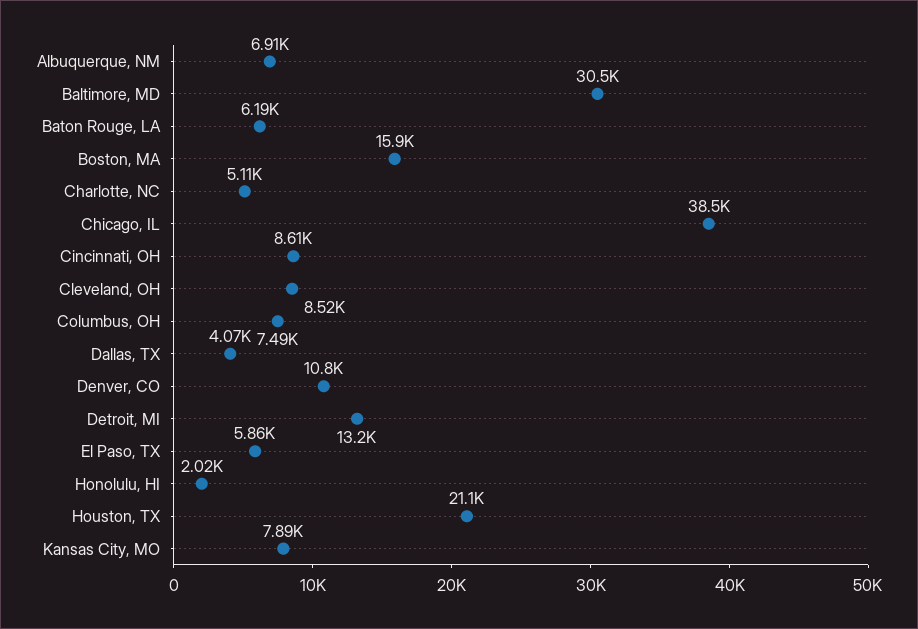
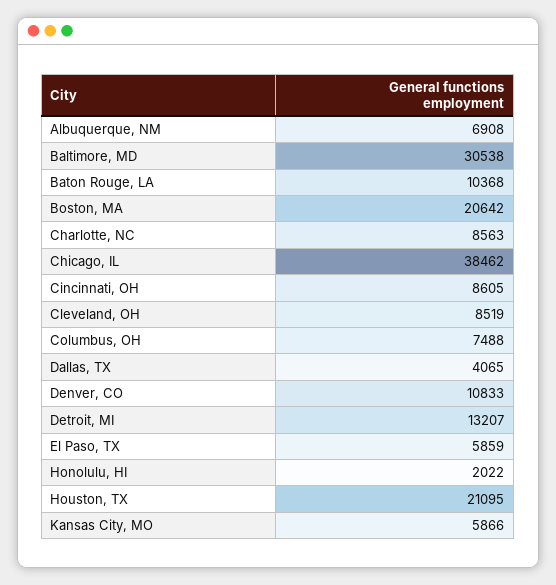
  {
    "Albuquerque, NM": 6908,
    "Baltimore, MD": 30538,
-   "Baton Rouge, LA": 6190,
+   "Baton Rouge, LA": 10368,
-   "Boston, MA": 15900,
+   "Boston, MA": 20642,
-   "Charlotte, NC": 5110,
+   "Charlotte, NC": 8563,
    "Chicago, IL": 38462,
    "Cincinnati, OH": 8605,
    "Cleveland, OH": 8519,
    "Columbus, OH": 7488,
    "Dallas, TX": 4065,
    "Denver, CO": 10833,
    "Detroit, MI": 13207,
    "El Paso, TX": 5859,
    "Honolulu, HI": 2022,
    "Houston, TX": 21095,
-   "Kansas City, MO": 7890
+   "Kansas City, MO": 5866
  }

